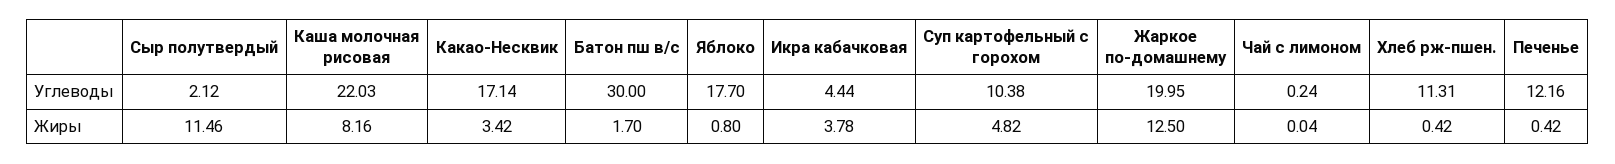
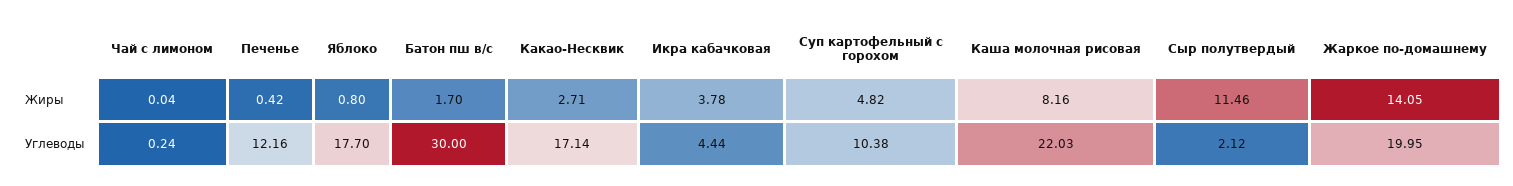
  {
    "Сыр полутвердый": {
      "Углеводы": 2.12,
      "Жиры": 11.46
    },
    "Каша молочная рисовая": {
      "Углеводы": 22.03,
      "Жиры": 8.16
    },
    "Какао-Несквик": {
      "Углеводы": 17.14,
-     "Жиры": 3.42
+     "Жиры": 2.71
    },
    "Батон пш в/с": {
      "Углеводы": 30,
      "Жиры": 1.7
    },
    "Яблоко": {
      "Углеводы": 17.7,
      "Жиры": 0.8
    },
    "Икра кабачковая": {
      "Углеводы": 4.44,
      "Жиры": 3.78
    },
    "Суп картофельный с горохом": {
      "Углеводы": 10.38,
      "Жиры": 4.82
    },
    "Жаркое по-домашнему": {
      "Углеводы": 19.95,
-     "Жиры": 12.5
+     "Жиры": 14.05
    },
    "Чай с лимоном": {
      "Углеводы": 0.24,
      "Жиры": 0.04
    },
-   "Хлеб рж-пшен.": {
-     "Углеводы": 11.31,
-     "Жиры": 0.42
-   },
    "Печенье": {
      "Углеводы": 12.16,
      "Жиры": 0.42
    }
  }

